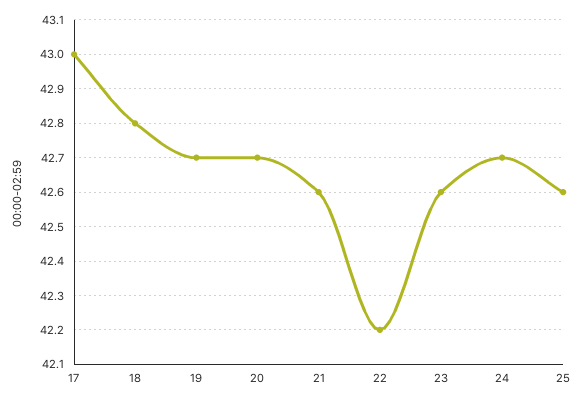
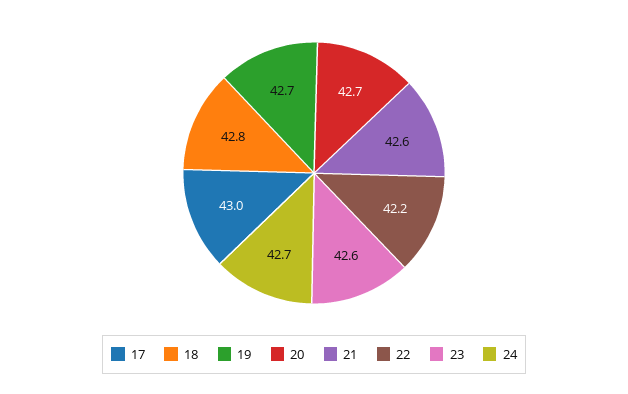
  {
    "17": 43,
    "18": 42.8,
    "19": 42.7,
    "20": 42.7,
    "21": 42.6,
    "22": 42.2,
    "23": 42.6,
-   "24": 42.7,
+   "24": 42.7
-   "25": 42.6
  }

